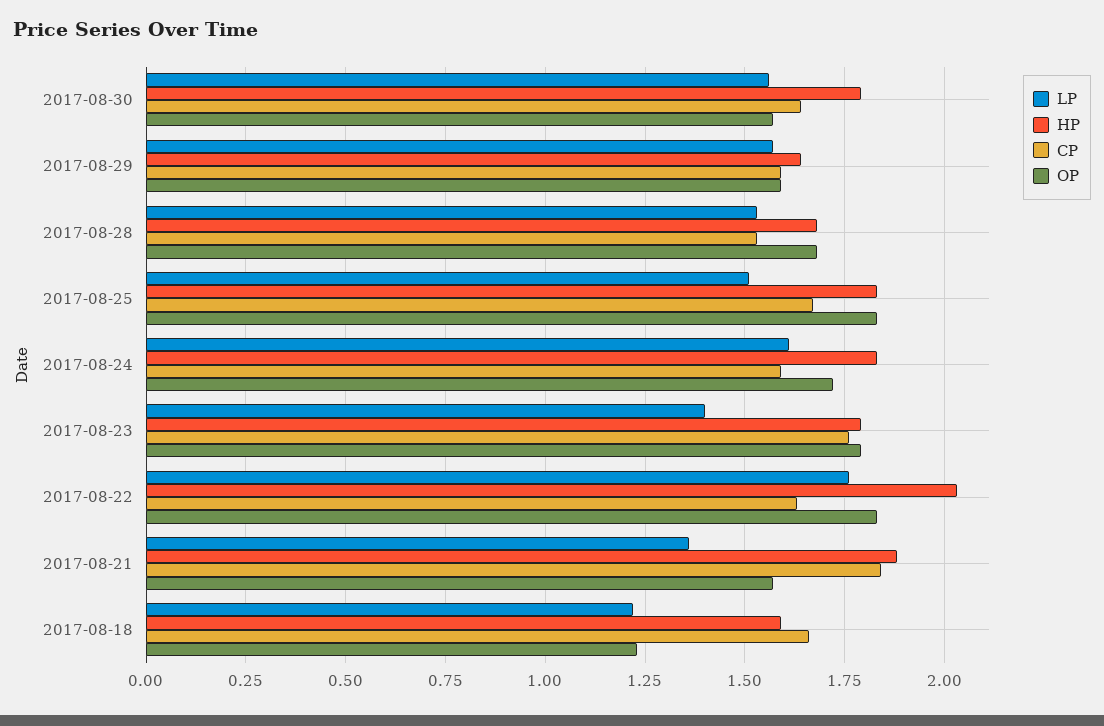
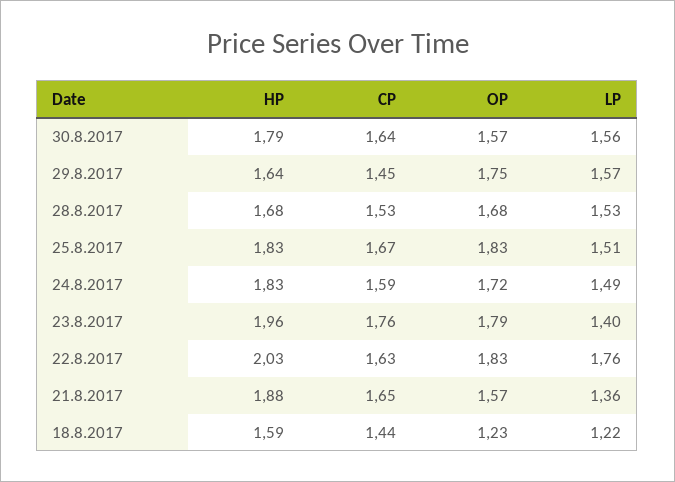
  {
    "LP": {
      "2017-08-30": 1.56,
      "2017-08-29": 1.57,
      "2017-08-28": 1.53,
      "2017-08-25": 1.51,
-     "2017-08-24": 1.6,
+     "2017-08-24": 1.49,
      "2017-08-23": 1.4,
      "2017-08-22": 1.76,
      "2017-08-21": 1.36,
      "2017-08-18": 1.22
    },
    "HP": {
      "2017-08-30": 1.79,
      "2017-08-29": 1.64,
      "2017-08-28": 1.68,
      "2017-08-25": 1.83,
      "2017-08-24": 1.83,
-     "2017-08-23": 1.8,
+     "2017-08-23": 1.96,
      "2017-08-22": 2.03,
      "2017-08-21": 1.88,
      "2017-08-18": 1.59
    },
    "CP": {
      "2017-08-30": 1.64,
-     "2017-08-29": 1.6,
+     "2017-08-29": 1.45,
      "2017-08-28": 1.53,
      "2017-08-25": 1.67,
      "2017-08-24": 1.59,
      "2017-08-23": 1.76,
      "2017-08-22": 1.63,
-     "2017-08-21": 1.85,
+     "2017-08-21": 1.65,
-     "2017-08-18": 1.65
+     "2017-08-18": 1.44
    },
    "OP": {
      "2017-08-30": 1.57,
-     "2017-08-29": 1.6,
+     "2017-08-29": 1.75,
      "2017-08-28": 1.68,
      "2017-08-25": 1.83,
      "2017-08-24": 1.72,
      "2017-08-23": 1.79,
      "2017-08-22": 1.83,
      "2017-08-21": 1.57,
      "2017-08-18": 1.23
    }
  }

